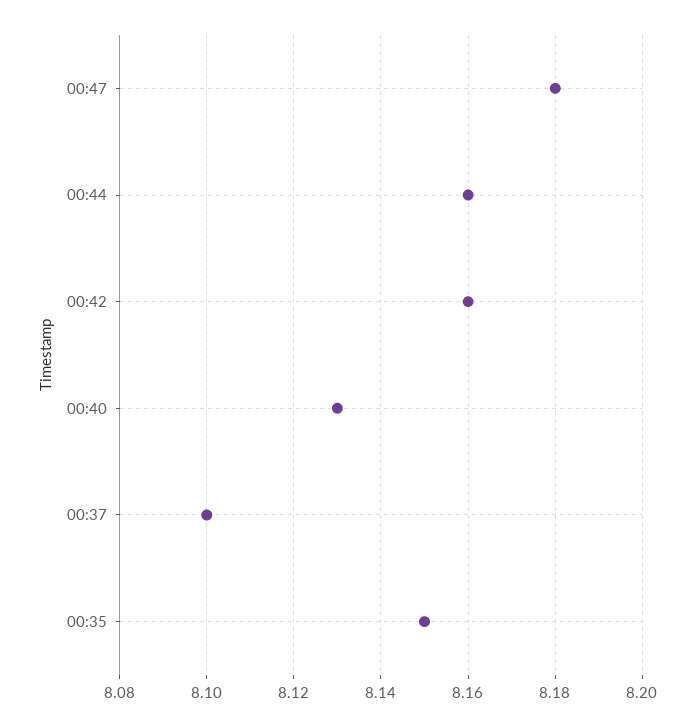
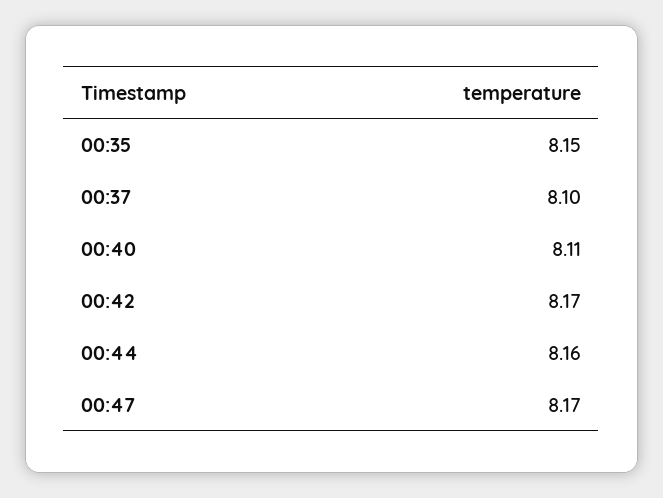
  {
-   "00:47": 8.18,
+   "00:47": 8.17,
    "00:44": 8.16,
-   "00:42": 8.16,
+   "00:42": 8.17,
-   "00:40": 8.13,
+   "00:40": 8.11,
    "00:37": 8.1,
    "00:35": 8.15
  }

